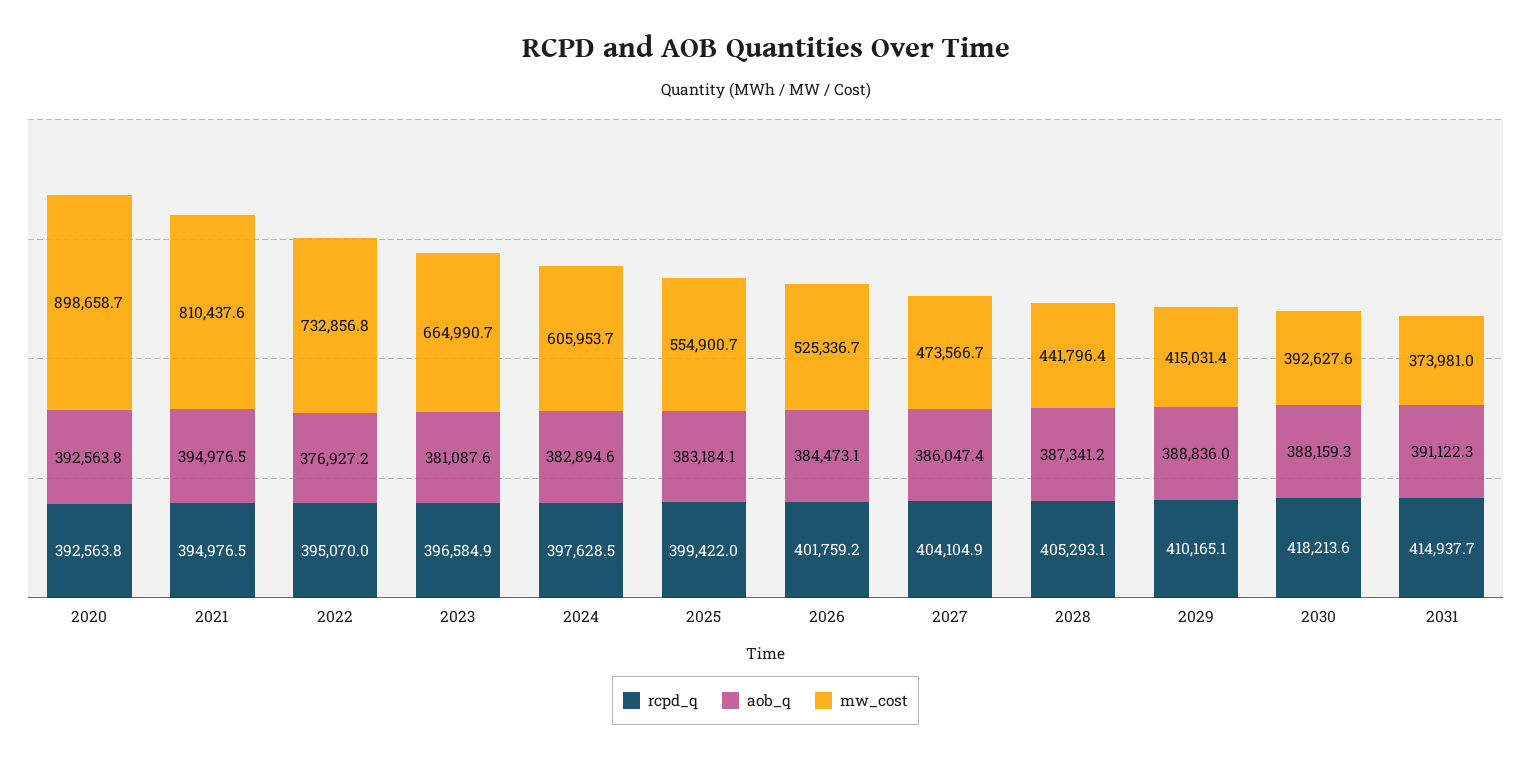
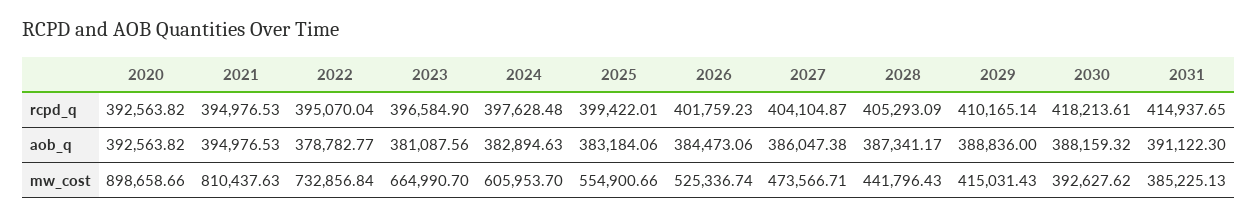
  {
    "rcpd_q": {
      "2020": 392563.82,
      "2021": 394976.53,
      "2022": 395070.04,
      "2023": 396584.9,
      "2024": 397628.48,
      "2025": 399422.01,
      "2026": 401759.23,
      "2027": 404104.87,
      "2028": 405293.09,
      "2029": 410165.14,
      "2030": 418213.61,
      "2031": 414937.65
    },
    "aob_q": {
      "2020": 392563.82,
      "2021": 394976.53,
-     "2022": 376927.2,
+     "2022": 378782.77,
      "2023": 381087.56,
      "2024": 382894.63,
      "2025": 383184.06,
      "2026": 384473.06,
      "2027": 386047.38,
      "2028": 387341.17,
      "2029": 388836,
      "2030": 388159.32,
      "2031": 391122.3
    },
    "mw_cost": {
      "2020": 898658.66,
      "2021": 810437.63,
      "2022": 732856.84,
      "2023": 664990.7,
      "2024": 605953.7,
      "2025": 554900.66,
      "2026": 525336.74,
      "2027": 473566.71,
      "2028": 441796.43,
      "2029": 415031.43,
      "2030": 392627.62,
-     "2031": 373981
+     "2031": 385225.13
    }
  }

